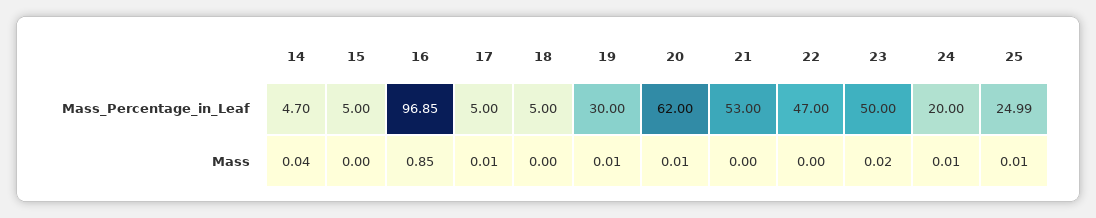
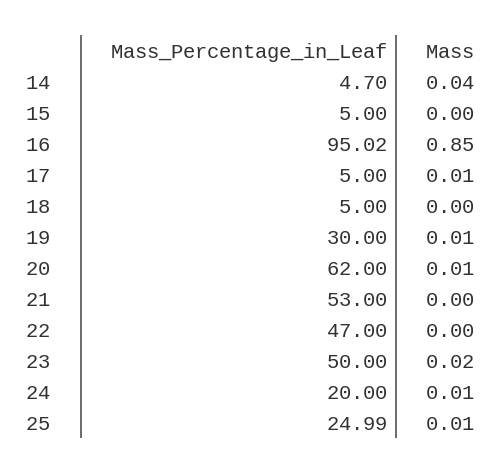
  {
    "14": {
      "Mass_Percentage_in_Leaf": 4.7,
      "Mass": 0.04
    },
    "15": {
      "Mass_Percentage_in_Leaf": 5,
      "Mass": 0
    },
    "16": {
-     "Mass_Percentage_in_Leaf": 96.85,
+     "Mass_Percentage_in_Leaf": 95.02,
      "Mass": 0.85
    },
    "17": {
      "Mass_Percentage_in_Leaf": 5,
      "Mass": 0.01
    },
    "18": {
      "Mass_Percentage_in_Leaf": 5,
      "Mass": 0
    },
    "19": {
      "Mass_Percentage_in_Leaf": 30,
      "Mass": 0.01
    },
    "20": {
      "Mass_Percentage_in_Leaf": 62,
      "Mass": 0.01
    },
    "21": {
      "Mass_Percentage_in_Leaf": 53,
      "Mass": 0
    },
    "22": {
      "Mass_Percentage_in_Leaf": 47,
      "Mass": 0
    },
    "23": {
      "Mass_Percentage_in_Leaf": 50,
      "Mass": 0.02
    },
    "24": {
      "Mass_Percentage_in_Leaf": 20,
      "Mass": 0.01
    },
    "25": {
      "Mass_Percentage_in_Leaf": 24.99,
      "Mass": 0.01
    }
  }

